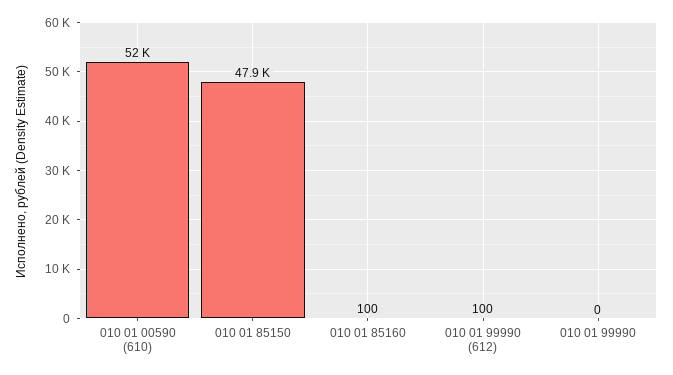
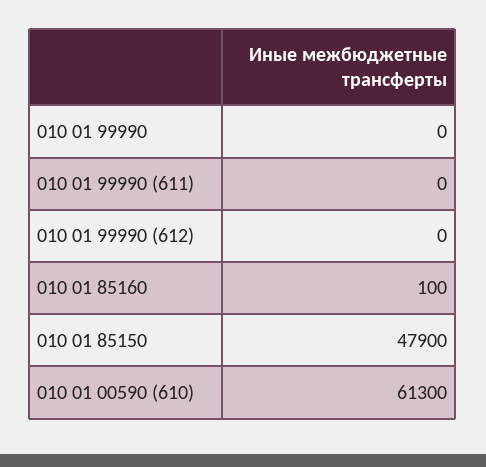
  {
-   "010 01 00590 (610)": 52000,
+   "010 01 00590 (610)": 61300,
    "010 01 85150": 47900,
    "010 01 85160": 100,
-   "010 01 99990 (612)": 100,
+   "010 01 99990 (612)": 0,
-   "010 01 99990": 0
+   "010 01 99990": 0,
+   "010 01 99990 (611)": 0
  }

